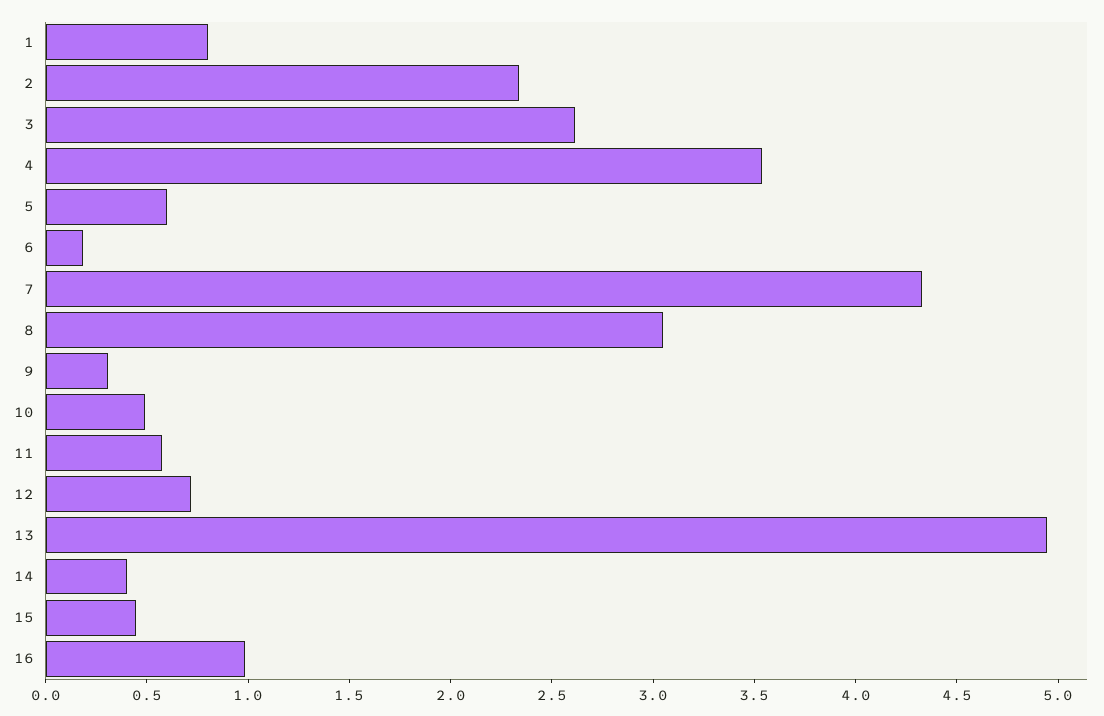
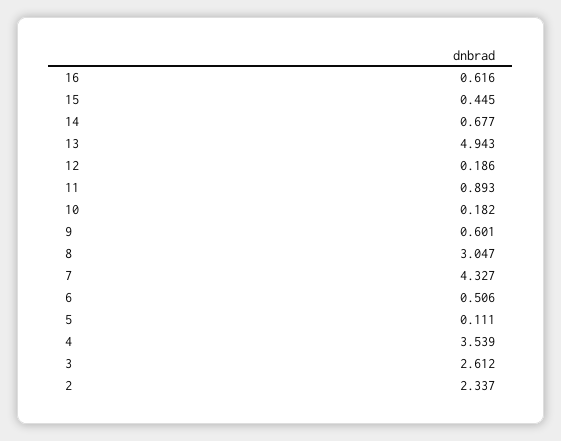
  {
-   "1": 0.8,
    "2": 2.337,
    "3": 2.612,
    "4": 3.539,
-   "5": 0.6,
+   "5": 0.111,
-   "6": 0.2,
+   "6": 0.506,
    "7": 4.327,
    "8": 3.047,
-   "9": 0.3,
+   "9": 0.601,
-   "10": 0.5,
+   "10": 0.182,
-   "11": 0.6,
+   "11": 0.893,
-   "12": 0.7,
+   "12": 0.186,
    "13": 4.943,
-   "14": 0.4,
+   "14": 0.677,
    "15": 0.445,
-   "16": 1
+   "16": 0.616
  }

